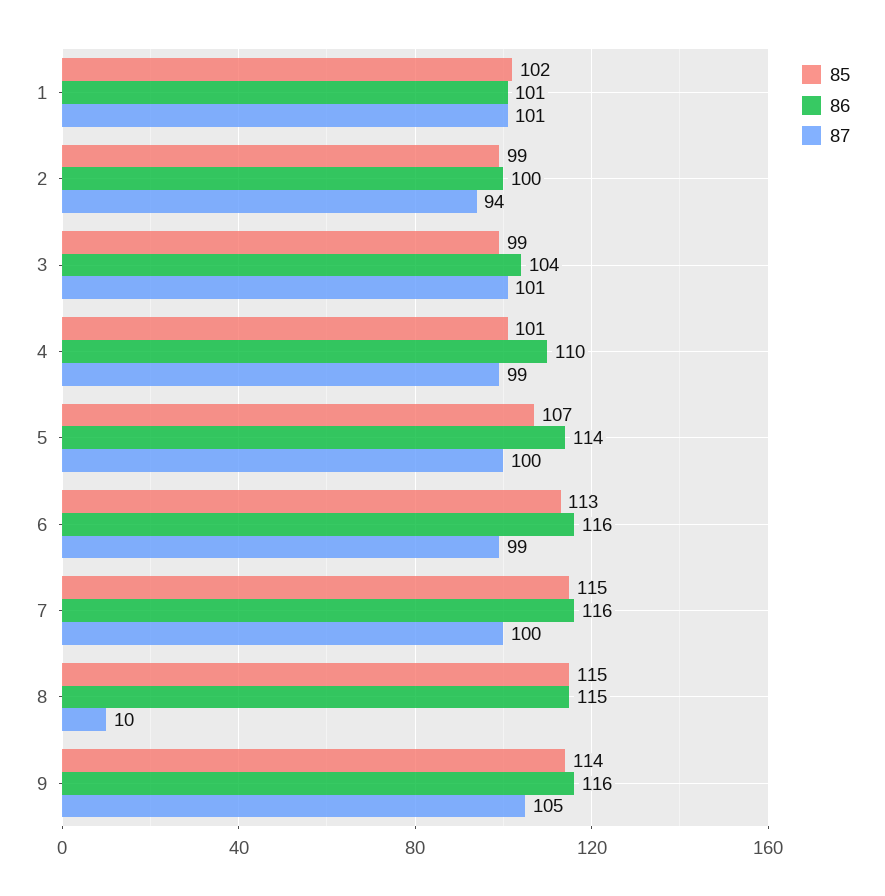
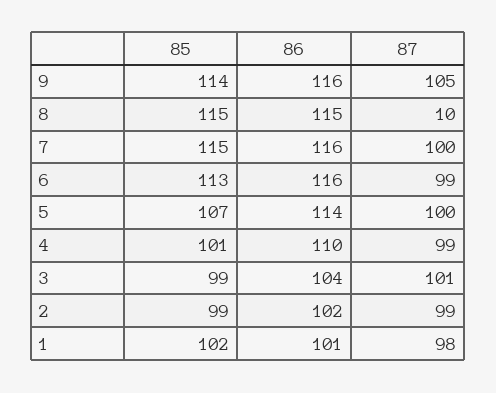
  {
    "85": {
      "1": 102,
      "2": 99,
      "3": 99,
      "4": 101,
      "5": 107,
      "6": 113,
      "7": 115,
      "8": 115,
      "9": 114
    },
    "86": {
      "1": 101,
-     "2": 100,
+     "2": 102,
      "3": 104,
      "4": 110,
      "5": 114,
      "6": 116,
      "7": 116,
      "8": 115,
      "9": 116
    },
    "87": {
-     "1": 101,
+     "1": 98,
-     "2": 94,
+     "2": 99,
      "3": 101,
      "4": 99,
      "5": 100,
      "6": 99,
      "7": 100,
      "8": 10,
      "9": 105
    }
  }

